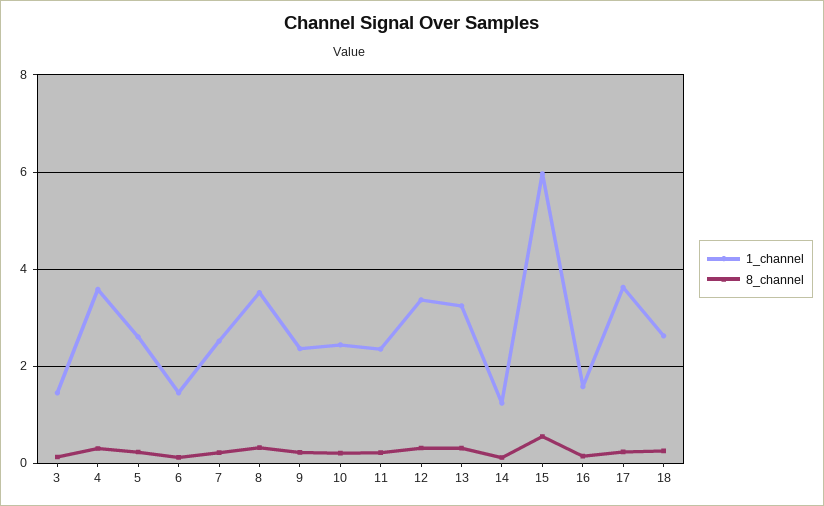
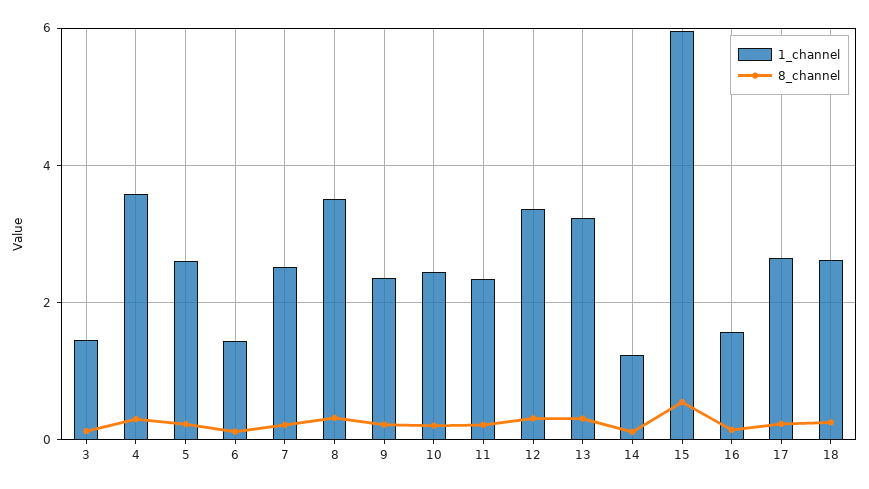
  {
    "1_channel": {
      "3": 1.4,
      "4": 3.6,
      "5": 2.6,
      "6": 1.4,
      "7": 2.6,
      "8": 3.6,
      "9": 2.4,
      "10": 2.4,
      "11": 2.4,
      "12": 3.4,
      "13": 3.2,
      "14": 1.2,
      "15": 6,
      "16": 1.6,
-     "17": 3.6,
+     "17": 2.6,
      "18": 2.6
    },
    "8_channel": {
      "3": 0.2,
      "4": 0.4,
      "5": 0.2,
      "6": 0.2,
      "7": 0.2,
      "8": 0.4,
      "9": 0.2,
      "10": 0.2,
      "11": 0.2,
      "12": 0.4,
      "13": 0.4,
      "14": 0.2,
      "15": 0.6,
      "16": 0.2,
      "17": 0.2,
      "18": 0.2
    }
  }

